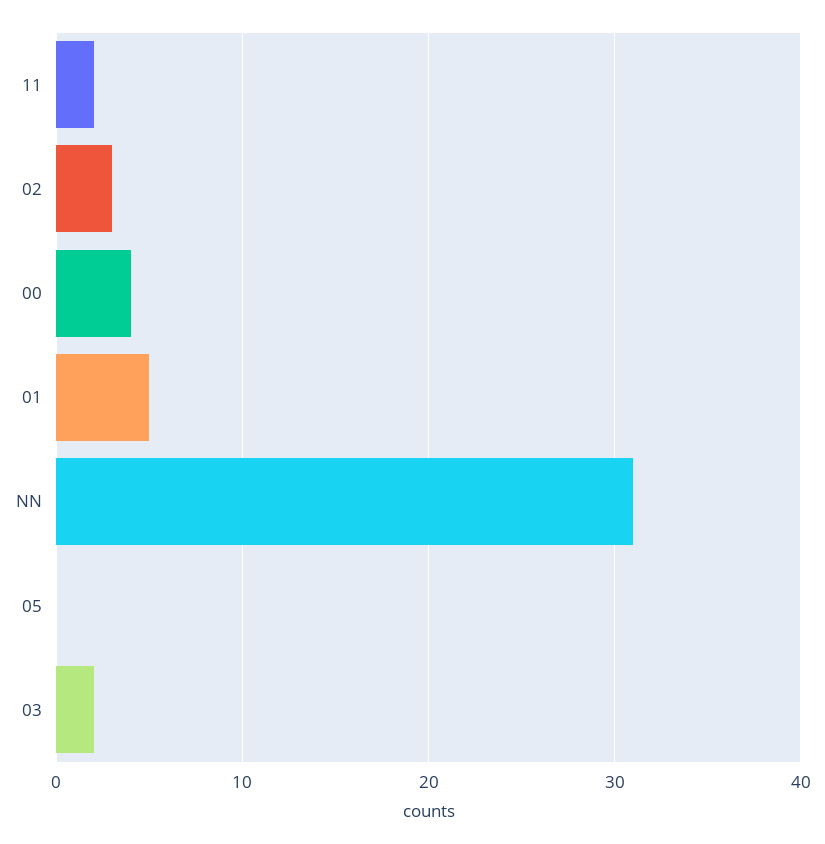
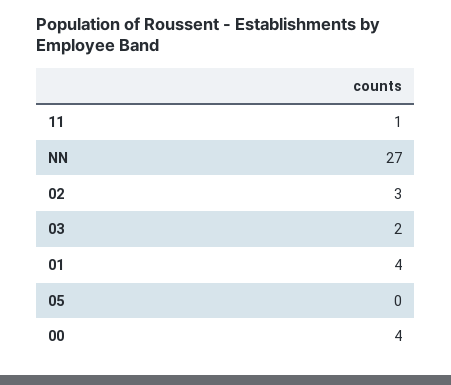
  {
-   "11": 2,
+   "11": 1,
    "02": 3,
    "00": 4,
-   "01": 5,
+   "01": 4,
-   "NN": 31,
+   "NN": 27,
    "05": 0,
    "03": 2
  }

